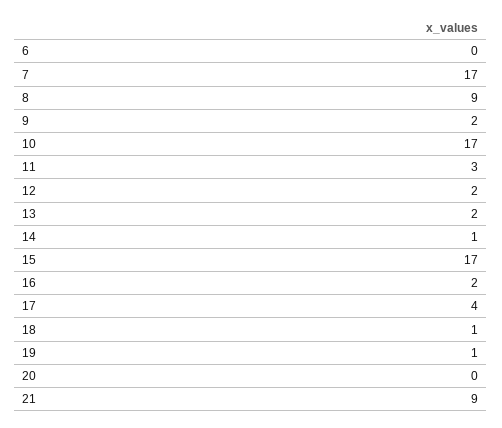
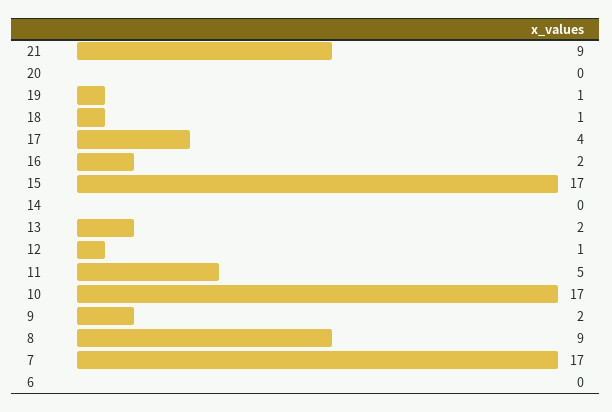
  {
    "6": 0,
    "7": 17,
    "8": 9,
    "9": 2,
    "10": 17,
-   "11": 3,
+   "11": 5,
-   "12": 2,
+   "12": 1,
    "13": 2,
-   "14": 1,
+   "14": 0,
    "15": 17,
    "16": 2,
    "17": 4,
    "18": 1,
    "19": 1,
    "20": 0,
    "21": 9
  }

